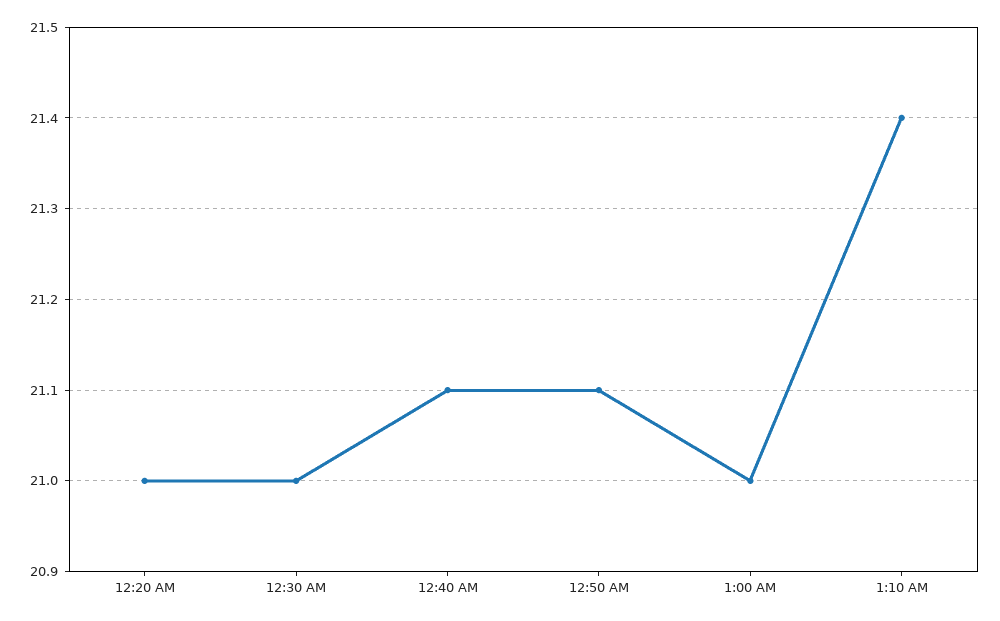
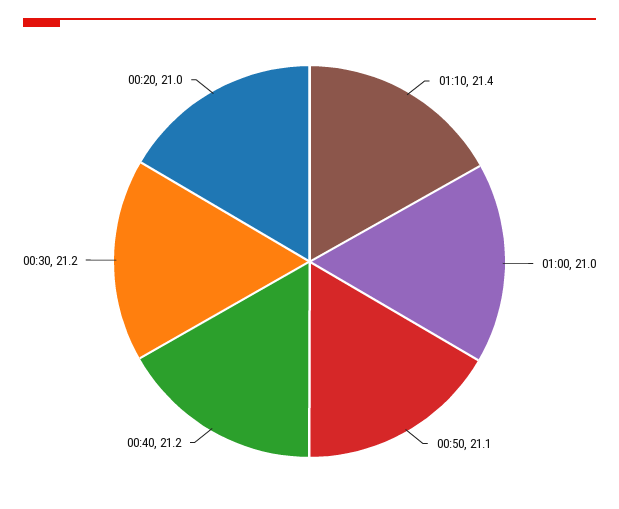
  {
    "12:20 AM": 21,
-   "12:30 AM": 21,
+   "12:30 AM": 21.2,
-   "12:40 AM": 21.1,
+   "12:40 AM": 21.2,
    "12:50 AM": 21.1,
    "1:00 AM": 21,
    "1:10 AM": 21.4
  }

